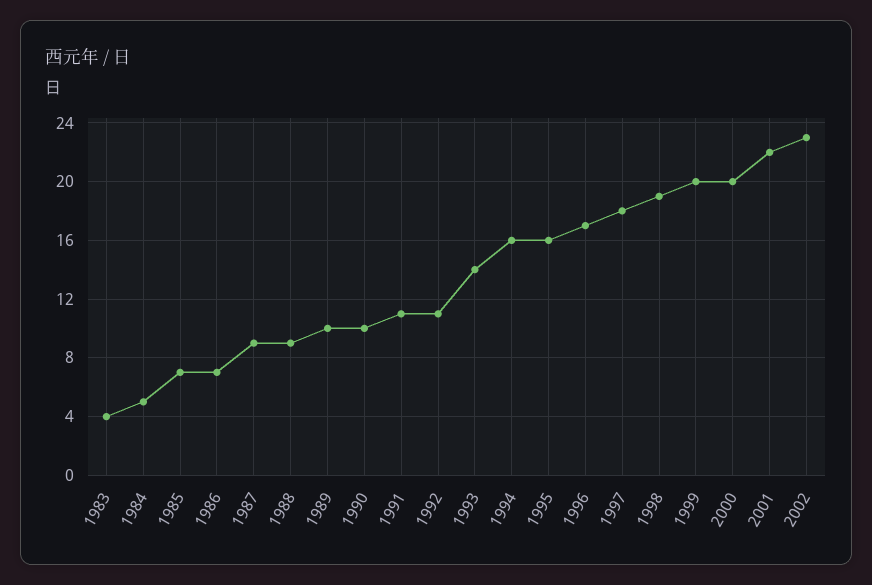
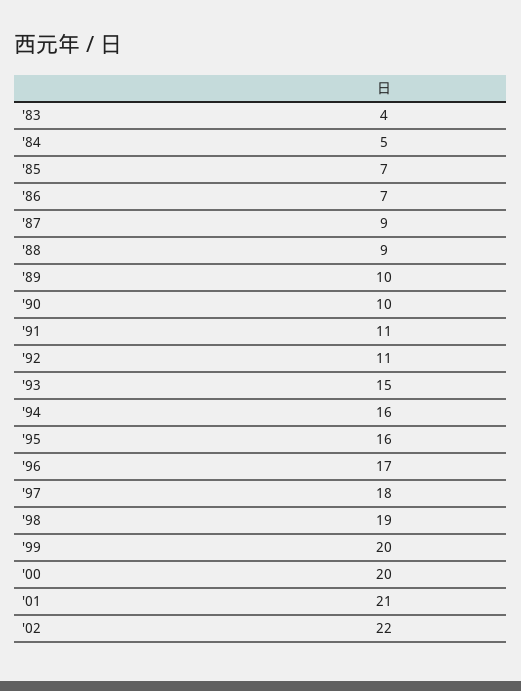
  {
    "1983": 4,
    "1984": 5,
    "1985": 7,
    "1986": 7,
    "1987": 9,
    "1988": 9,
    "1989": 10,
    "1990": 10,
    "1991": 11,
    "1992": 11,
-   "1993": 14,
+   "1993": 15,
    "1994": 16,
    "1995": 16,
    "1996": 17,
    "1997": 18,
    "1998": 19,
    "1999": 20,
    "2000": 20,
-   "2001": 22,
+   "2001": 21,
-   "2002": 23
+   "2002": 22
  }

